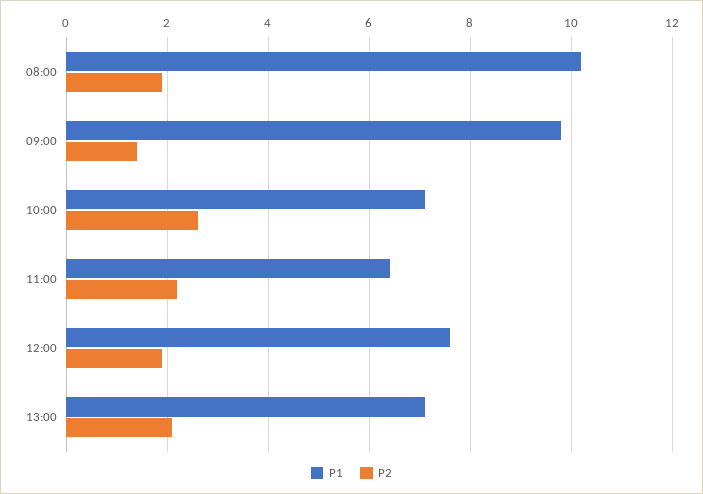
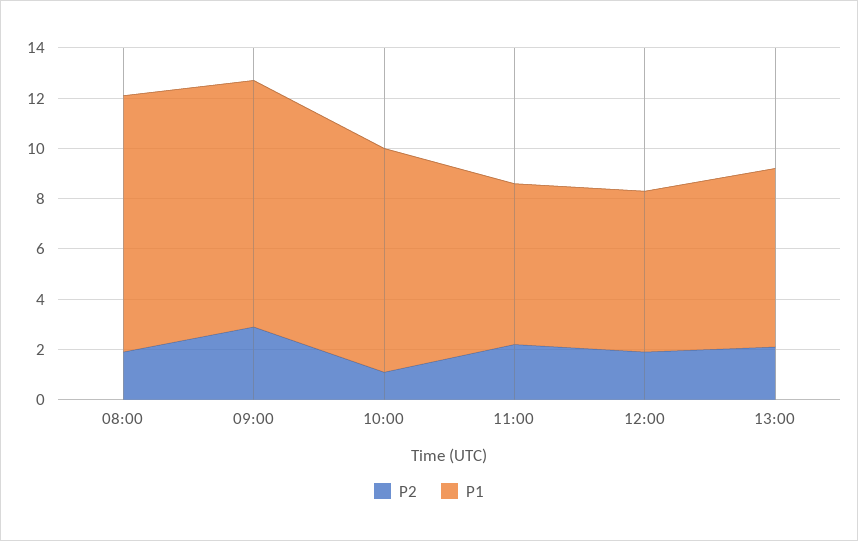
  {
    "P1": {
      "08:00": 10,
      "09:00": 10,
-     "10:00": 7,
+     "10:00": 9,
      "11:00": 6.5,
-     "12:00": 7.5,
+     "12:00": 6.5,
      "13:00": 7
    },
    "P2": {
      "08:00": 2,
-     "09:00": 1.5,
+     "09:00": 3,
-     "10:00": 2.5,
+     "10:00": 1,
      "11:00": 2,
      "12:00": 2,
      "13:00": 2
    }
  }

